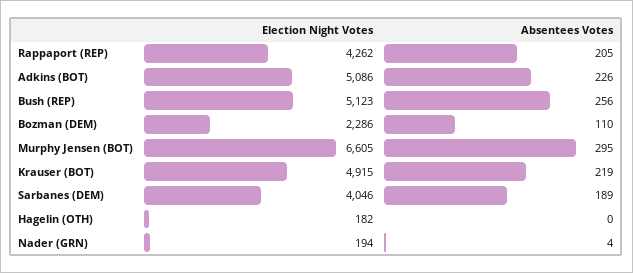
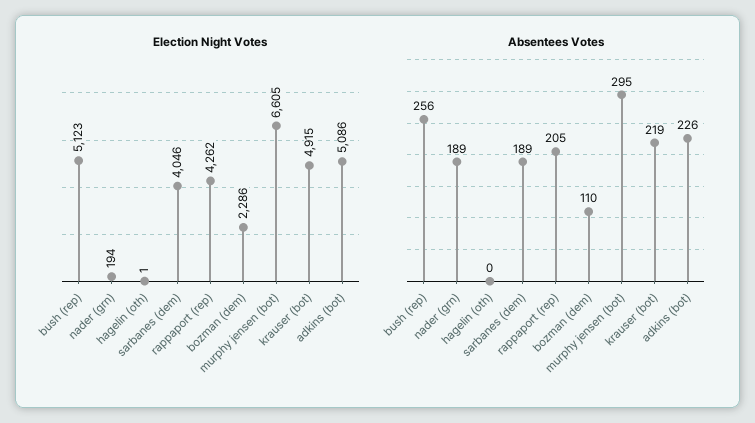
  {
    "Election Night Votes": {
      "Rappaport (REP)": 4262,
      "Adkins (BOT)": 5086,
      "Bush (REP)": 5123,
      "Bozman (DEM)": 2286,
      "Murphy Jensen (BOT)": 6605,
      "Krauser (BOT)": 4915,
      "Sarbanes (DEM)": 4046,
-     "Hagelin (OTH)": 182,
+     "Hagelin (OTH)": 1,
      "Nader (GRN)": 194
    },
    "Absentees Votes": {
      "Rappaport (REP)": 205,
      "Adkins (BOT)": 226,
      "Bush (REP)": 256,
      "Bozman (DEM)": 110,
      "Murphy Jensen (BOT)": 295,
      "Krauser (BOT)": 219,
      "Sarbanes (DEM)": 189,
      "Hagelin (OTH)": 0,
-     "Nader (GRN)": 4
+     "Nader (GRN)": 189
    }
  }

